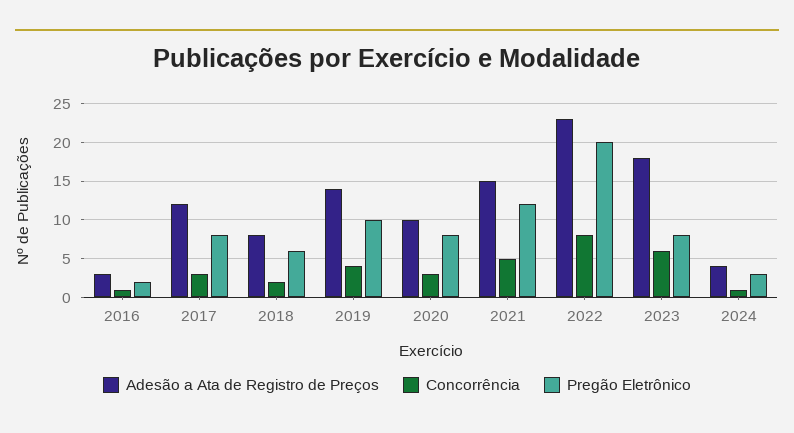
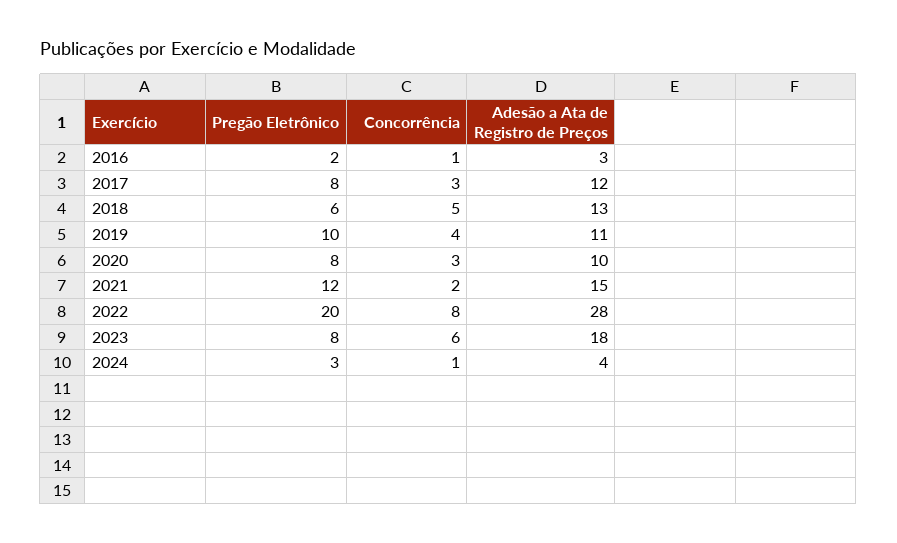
  {
    "Adesão a Ata de Registro de Preços": {
      "2016": 3,
      "2017": 12,
-     "2018": 8,
+     "2018": 13,
-     "2019": 14,
+     "2019": 11,
      "2020": 10,
      "2021": 15,
-     "2022": 23,
+     "2022": 28,
      "2023": 18,
      "2024": 4
    },
    "Concorrência": {
      "2016": 1,
      "2017": 3,
-     "2018": 2,
+     "2018": 5,
      "2019": 4,
      "2020": 3,
-     "2021": 5,
+     "2021": 2,
      "2022": 8,
      "2023": 6,
      "2024": 1
    },
    "Pregão Eletrônico": {
      "2016": 2,
      "2017": 8,
      "2018": 6,
      "2019": 10,
      "2020": 8,
      "2021": 12,
      "2022": 20,
      "2023": 8,
      "2024": 3
    }
  }

